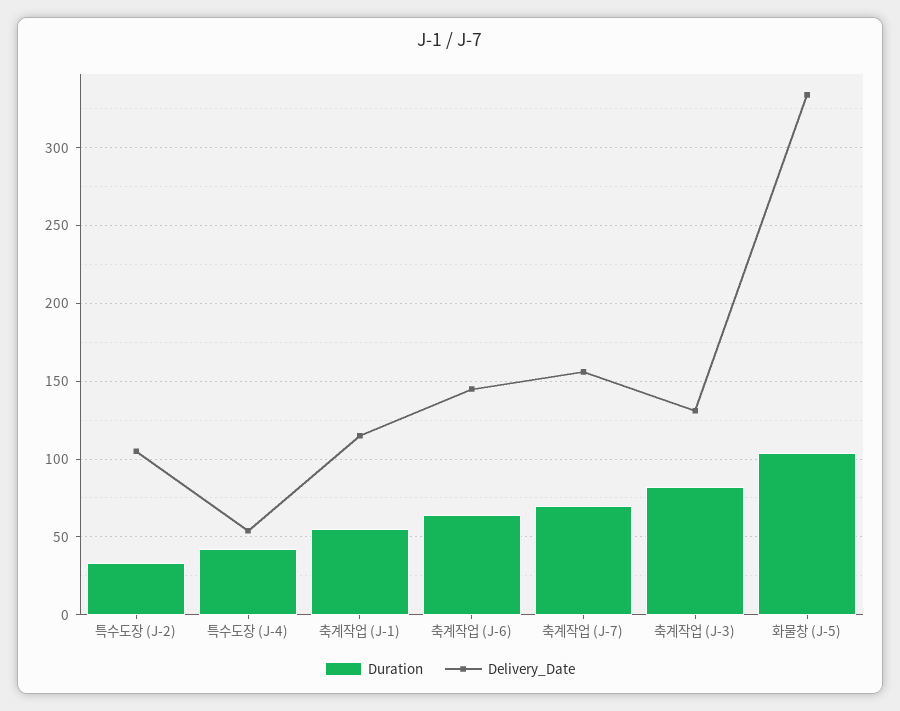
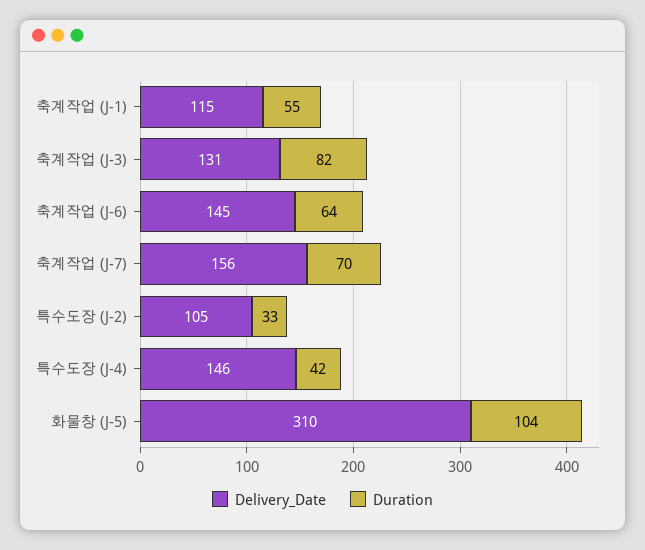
  {
    "Duration": {
      "특수도장 (J-2)": 33,
      "특수도장 (J-4)": 42,
      "축계작업 (J-1)": 55,
      "축계작업 (J-6)": 64,
      "축계작업 (J-7)": 70,
      "축계작업 (J-3)": 82,
      "화물창 (J-5)": 104
    },
    "Delivery_Date": {
      "특수도장 (J-2)": 105,
-     "특수도장 (J-4)": 55,
+     "특수도장 (J-4)": 146,
      "축계작업 (J-1)": 115,
      "축계작업 (J-6)": 145,
      "축계작업 (J-7)": 156,
      "축계작업 (J-3)": 131,
-     "화물창 (J-5)": 335
+     "화물창 (J-5)": 310
    }
  }

